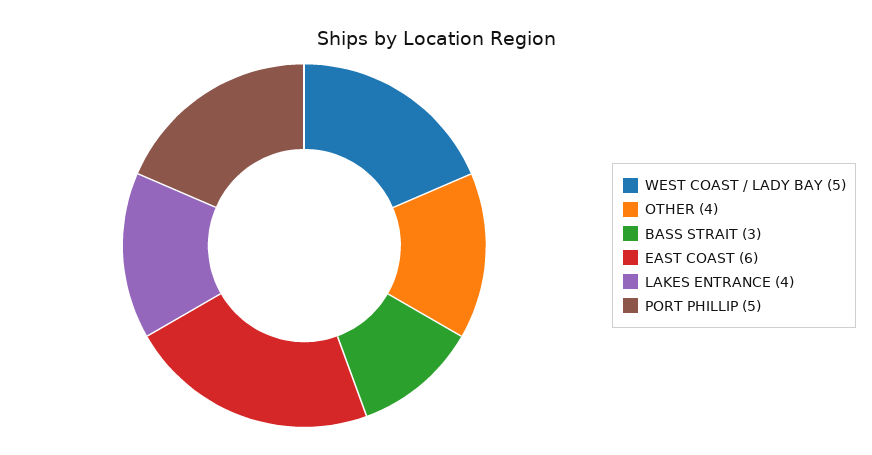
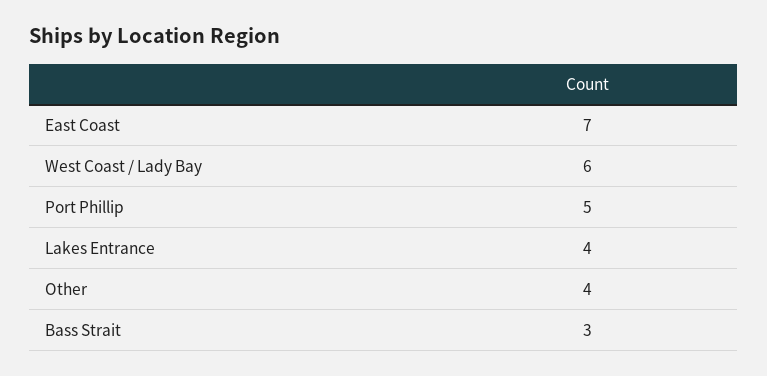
  {
-   "WEST COAST / LADY BAY": 5,
+   "WEST COAST / LADY BAY": 6,
    "OTHER": 4,
    "BASS STRAIT": 3,
-   "EAST COAST": 6,
+   "EAST COAST": 7,
    "LAKES ENTRANCE": 4,
    "PORT PHILLIP": 5
  }

